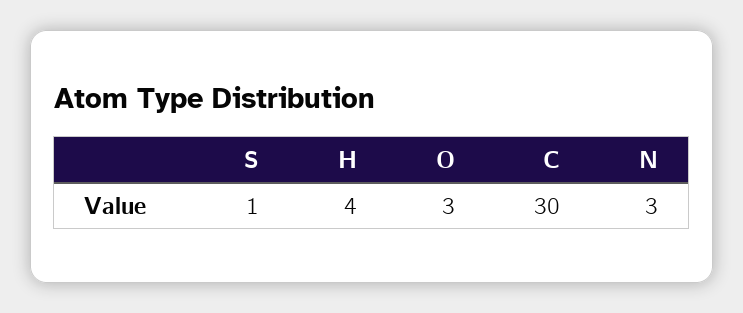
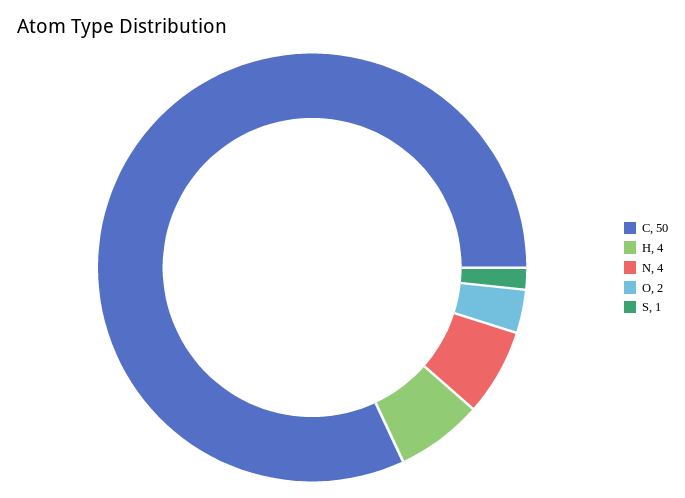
  {
    "S": 1,
    "H": 4,
-   "O": 3,
+   "O": 2,
-   "C": 30,
+   "C": 50,
-   "N": 3
+   "N": 4
  }

